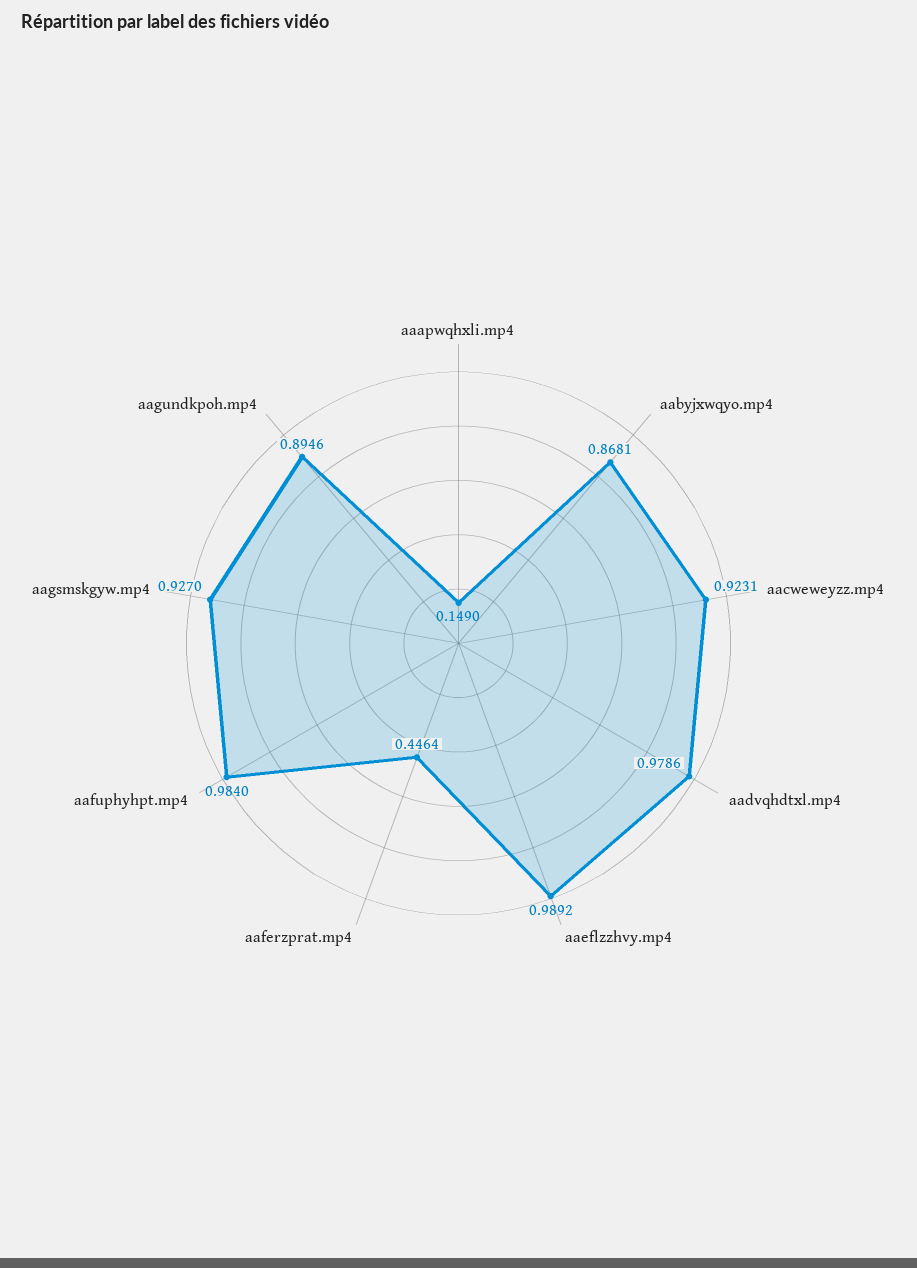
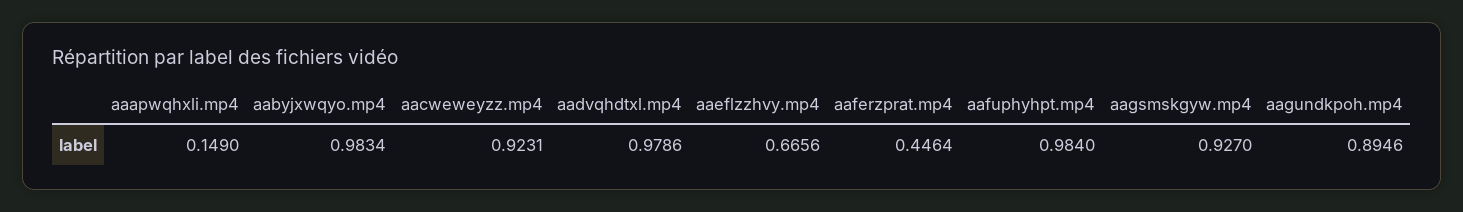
  {
    "aaapwqhxli.mp4": 0.149,
-   "aabyjxwqyo.mp4": 0.8681,
+   "aabyjxwqyo.mp4": 0.9834,
    "aacweweyzz.mp4": 0.9231,
    "aadvqhdtxl.mp4": 0.9786,
-   "aaeflzzhvy.mp4": 0.9892,
+   "aaeflzzhvy.mp4": 0.6656,
    "aaferzprat.mp4": 0.4464,
    "aafuphyhpt.mp4": 0.984,
    "aagsmskgyw.mp4": 0.927,
    "aagundkpoh.mp4": 0.8946
  }

